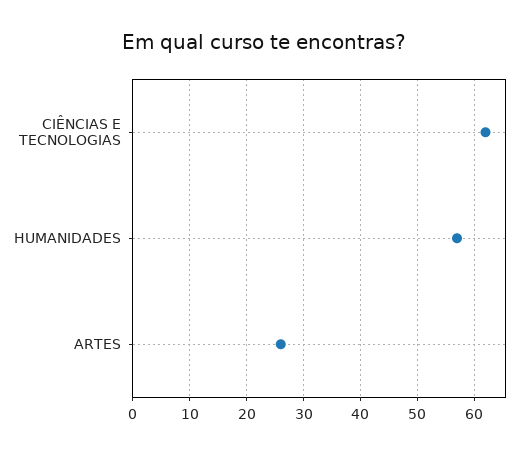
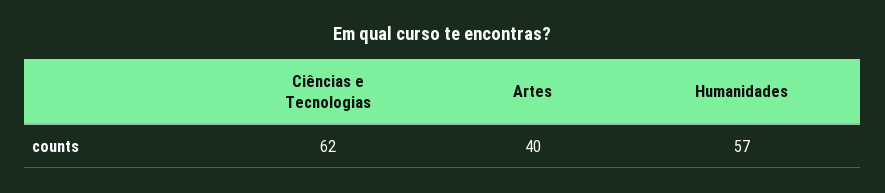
  {
    "CIÊNCIAS E TECNOLOGIAS": 62,
    "HUMANIDADES": 57,
-   "ARTES": 25
+   "ARTES": 40
  }

